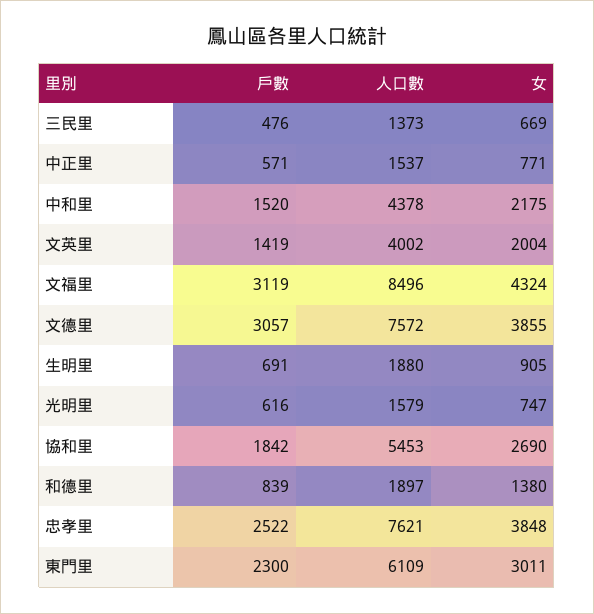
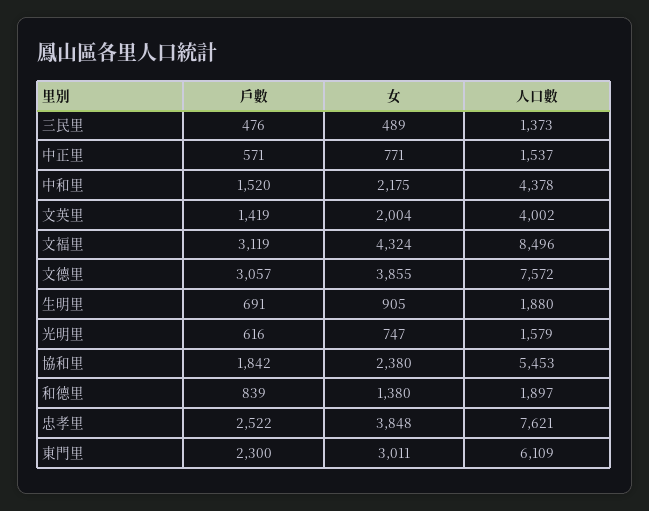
  {
    "戶數": {
      "三民里": 476,
      "中正里": 571,
      "中和里": 1520,
      "文英里": 1419,
      "文福里": 3119,
      "文德里": 3057,
      "生明里": 691,
      "光明里": 616,
      "協和里": 1842,
      "和德里": 839,
      "忠孝里": 2522,
      "東門里": 2300
    },
    "人口數": {
      "三民里": 1373,
      "中正里": 1537,
      "中和里": 4378,
      "文英里": 4002,
      "文福里": 8496,
      "文德里": 7572,
      "生明里": 1880,
      "光明里": 1579,
      "協和里": 5453,
      "和德里": 1897,
      "忠孝里": 7621,
      "東門里": 6109
    },
    "女": {
-     "三民里": 669,
+     "三民里": 489,
      "中正里": 771,
      "中和里": 2175,
      "文英里": 2004,
      "文福里": 4324,
      "文德里": 3855,
      "生明里": 905,
      "光明里": 747,
-     "協和里": 2690,
+     "協和里": 2380,
      "和德里": 1380,
      "忠孝里": 3848,
      "東門里": 3011
    }
  }

